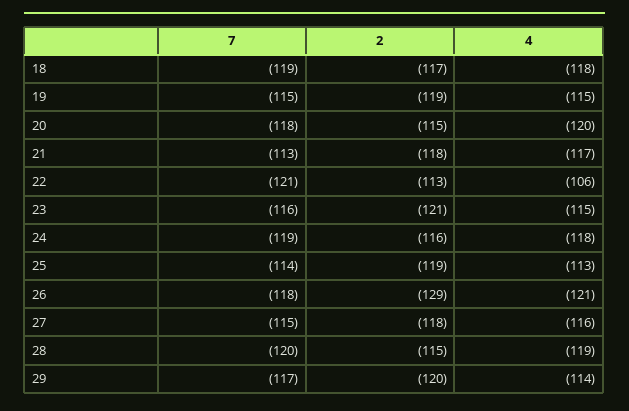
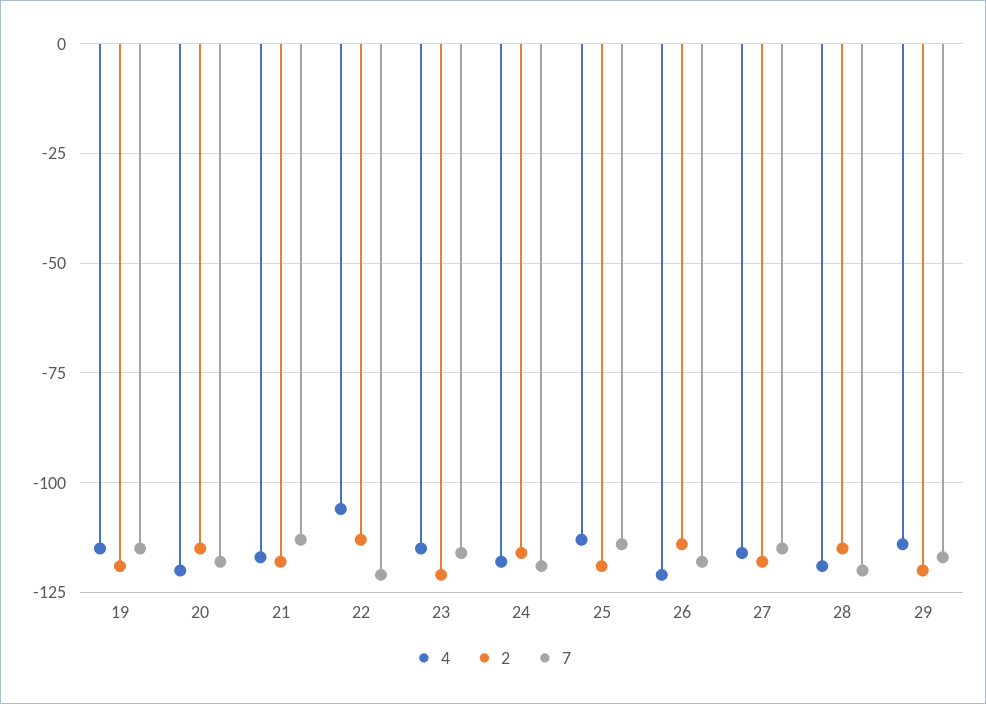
  {
    "7": {
-     "18": -119,
      "19": -115,
      "20": -118,
      "21": -113,
      "22": -121,
      "23": -116,
      "24": -119,
      "25": -114,
      "26": -118,
      "27": -115,
      "28": -120,
      "29": -117
    },
    "2": {
-     "18": -117,
      "19": -119,
      "20": -115,
      "21": -118,
      "22": -113,
      "23": -121,
      "24": -116,
      "25": -119,
-     "26": -129,
+     "26": -115,
      "27": -118,
      "28": -115,
      "29": -120
    },
    "4": {
-     "18": -118,
      "19": -115,
      "20": -120,
      "21": -117,
      "22": -106,
      "23": -115,
      "24": -118,
      "25": -113,
      "26": -121,
      "27": -116,
      "28": -119,
      "29": -114
    }
  }

